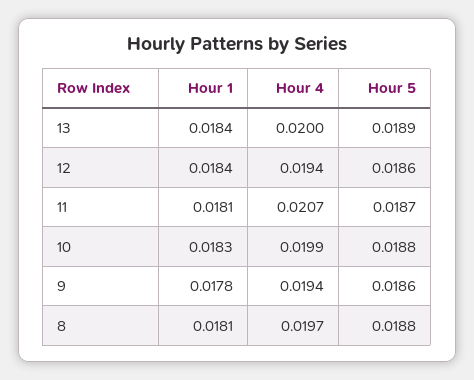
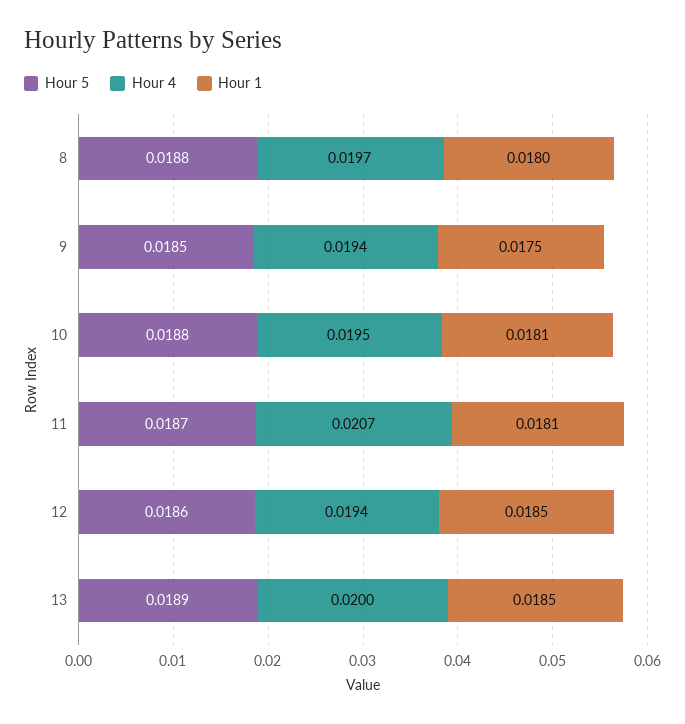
  {
    "Hour 1": {
-     "13": 0.0184,
+     "13": 0.0185,
-     "12": 0.0184,
+     "12": 0.0185,
      "11": 0.0181,
-     "10": 0.0183,
+     "10": 0.0181,
-     "9": 0.0178,
+     "9": 0.0175,
-     "8": 0.0181
+     "8": 0.018
    },
    "Hour 4": {
      "13": 0.02,
      "12": 0.0194,
      "11": 0.0207,
-     "10": 0.0199,
+     "10": 0.0195,
      "9": 0.0194,
      "8": 0.0197
    },
    "Hour 5": {
      "13": 0.0189,
      "12": 0.0186,
      "11": 0.0187,
      "10": 0.0188,
-     "9": 0.0186,
+     "9": 0.0185,
      "8": 0.0188
    }
  }

